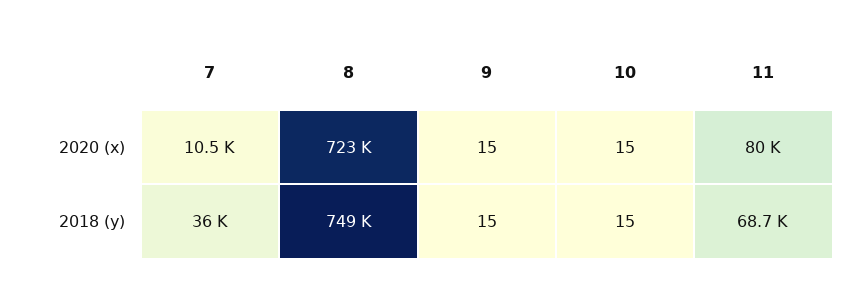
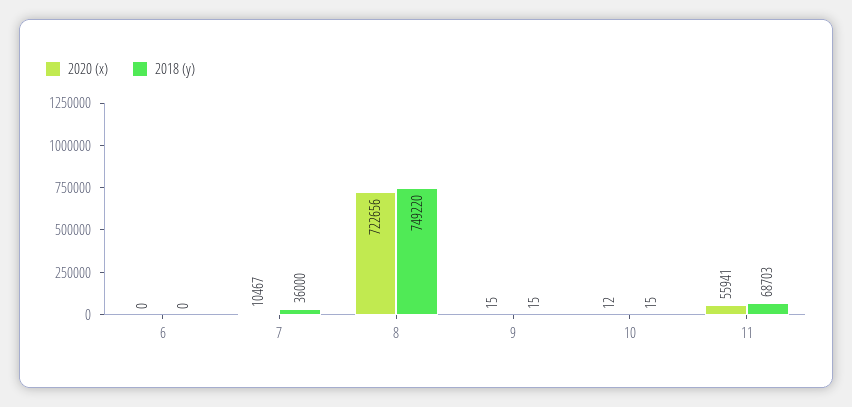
  {
    "2020 (x)": {
      "7": 10467,
      "8": 722656,
      "9": 15,
-     "10": 15,
+     "10": 12,
-     "11": 80000
+     "11": 55941,
+     "6": 0
    },
    "2018 (y)": {
      "7": 36000,
      "8": 749220,
      "9": 15,
      "10": 15,
-     "11": 68703
+     "11": 68703,
+     "6": 0
    }
  }

